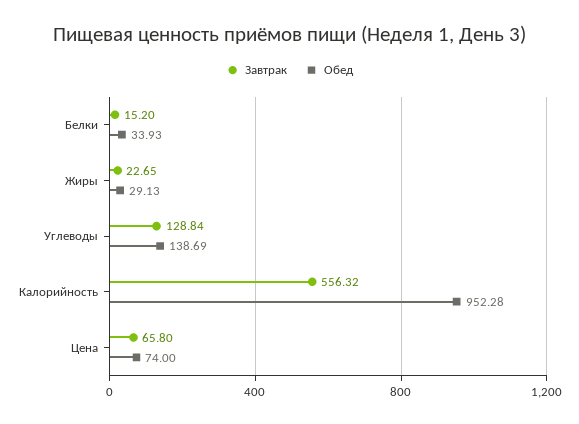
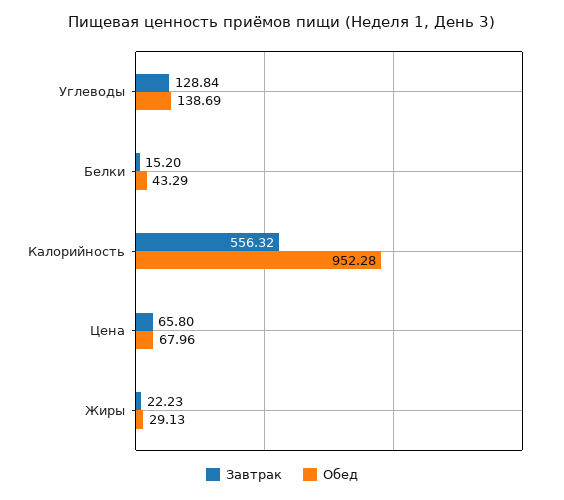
  {
    "Завтрак": {
      "Белки": 15.2,
-     "Жиры": 22.65,
+     "Жиры": 22.23,
      "Углеводы": 128.84,
      "Калорийность": 556.32,
      "Цена": 65.8
    },
    "Обед": {
-     "Белки": 33.93,
+     "Белки": 43.29,
      "Жиры": 29.13,
      "Углеводы": 138.69,
      "Калорийность": 952.28,
-     "Цена": 74
+     "Цена": 67.96
    }
  }

